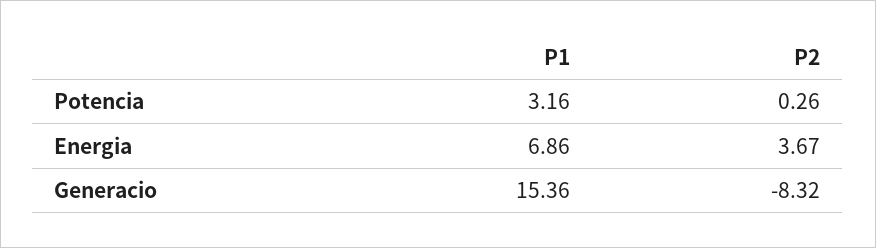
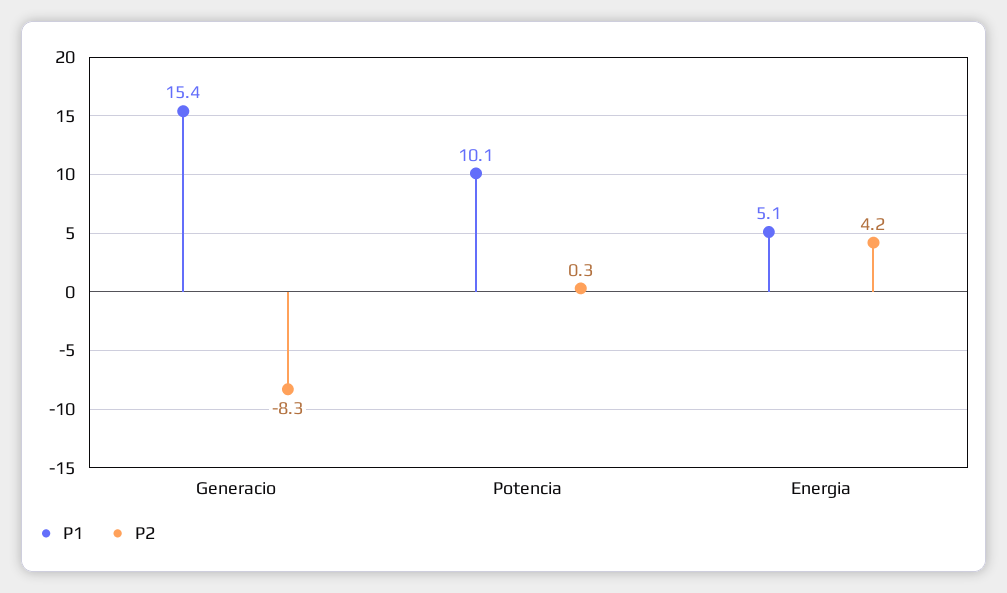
  {
    "P1": {
-     "Potencia": 3.16,
+     "Potencia": 10.1,
-     "Energia": 6.86,
+     "Energia": 5.1,
      "Generacio": 15.36
    },
    "P2": {
      "Potencia": 0.26,
-     "Energia": 3.67,
+     "Energia": 4.2,
      "Generacio": -8.32
    }
  }

